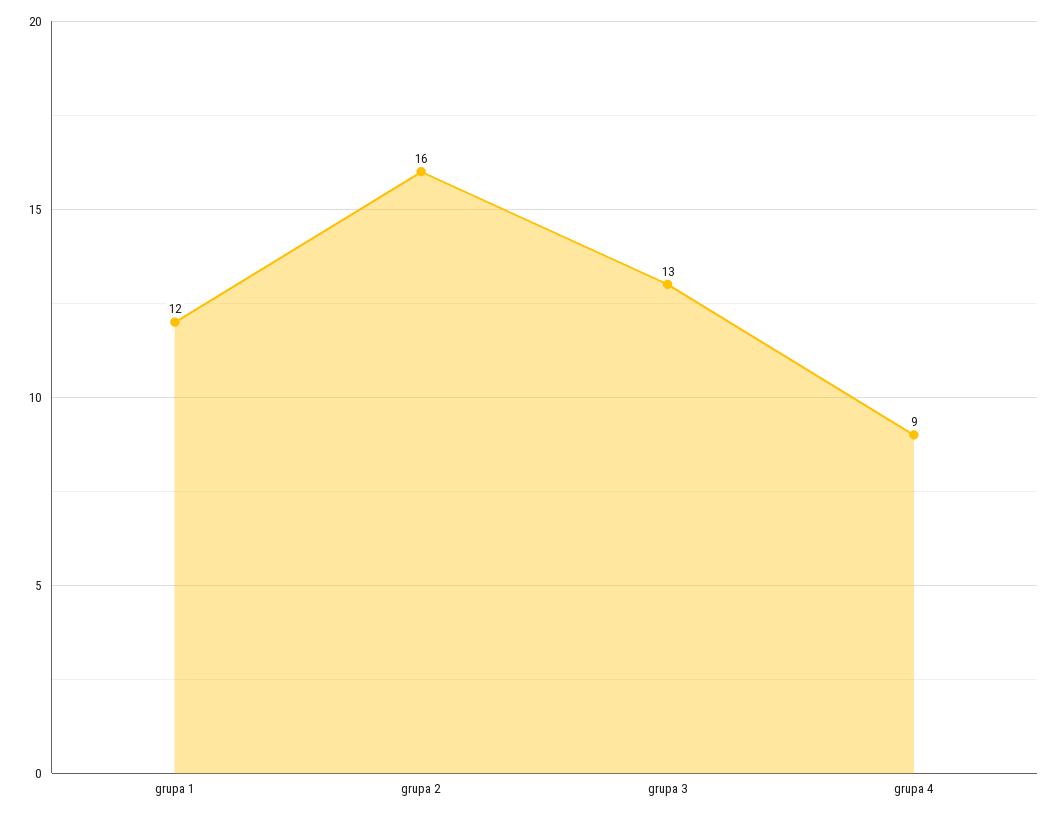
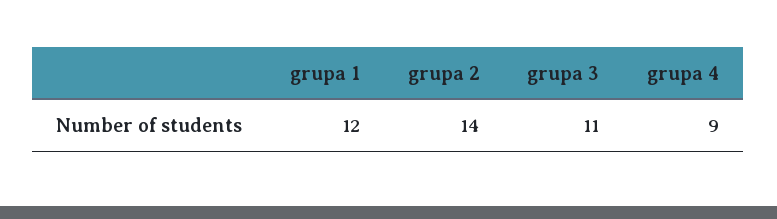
  {
    "grupa 1": 12,
-   "grupa 2": 16,
+   "grupa 2": 14,
-   "grupa 3": 13,
+   "grupa 3": 11,
    "grupa 4": 9
  }

